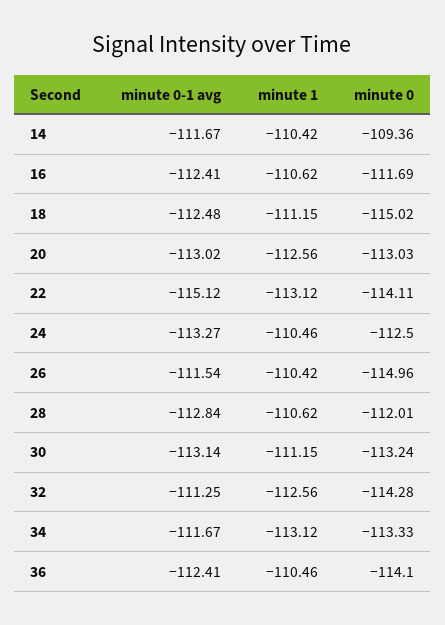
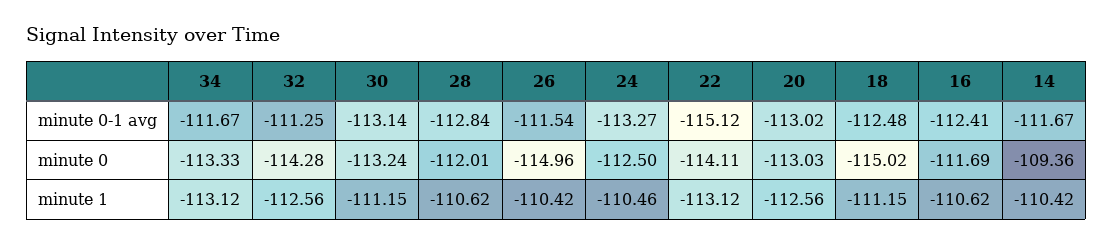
  {
    "minute 0-1 avg": {
      "14": -111.67,
      "16": -112.41,
      "18": -112.48,
      "20": -113.02,
      "22": -115.12,
      "24": -113.27,
      "26": -111.54,
      "28": -112.84,
      "30": -113.14,
      "32": -111.25,
-     "34": -111.67,
+     "34": -111.67
-     "36": -112.41
    },
    "minute 1": {
      "14": -110.42,
      "16": -110.62,
      "18": -111.15,
      "20": -112.56,
      "22": -113.12,
      "24": -110.46,
      "26": -110.42,
      "28": -110.62,
      "30": -111.15,
      "32": -112.56,
-     "34": -113.12,
+     "34": -113.12
-     "36": -110.46
    },
    "minute 0": {
      "14": -109.36,
      "16": -111.69,
      "18": -115.02,
      "20": -113.03,
      "22": -114.11,
      "24": -112.5,
      "26": -114.96,
      "28": -112.01,
      "30": -113.24,
      "32": -114.28,
-     "34": -113.33,
+     "34": -113.33
-     "36": -114.1
    }
  }

